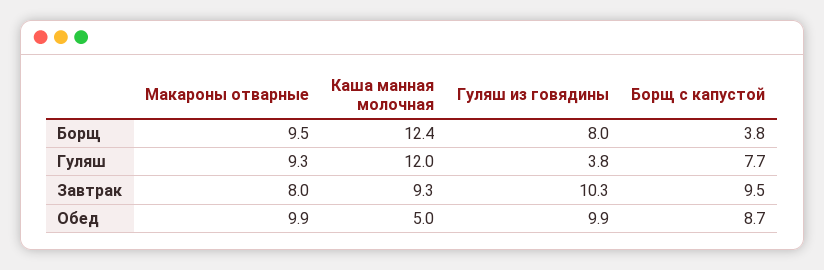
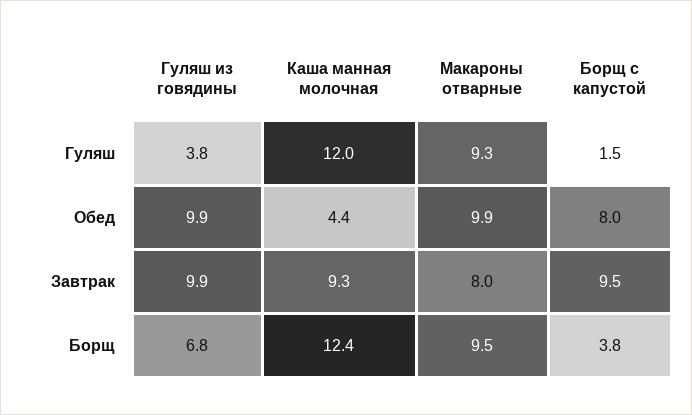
  {
    "Макароны отварные": {
      "Борщ": 9.5,
      "Гуляш": 9.3,
      "Завтрак": 8,
      "Обед": 9.9
    },
    "Каша манная молочная": {
      "Борщ": 12.4,
      "Гуляш": 12,
      "Завтрак": 9.3,
-     "Обед": 5
+     "Обед": 4.4
    },
    "Гуляш из говядины": {
-     "Борщ": 8,
+     "Борщ": 6.8,
      "Гуляш": 3.8,
-     "Завтрак": 10.3,
+     "Завтрак": 9.9,
      "Обед": 9.9
    },
    "Борщ с капустой": {
      "Борщ": 3.8,
-     "Гуляш": 7.7,
+     "Гуляш": 1.5,
      "Завтрак": 9.5,
-     "Обед": 8.7
+     "Обед": 8
    }
  }

